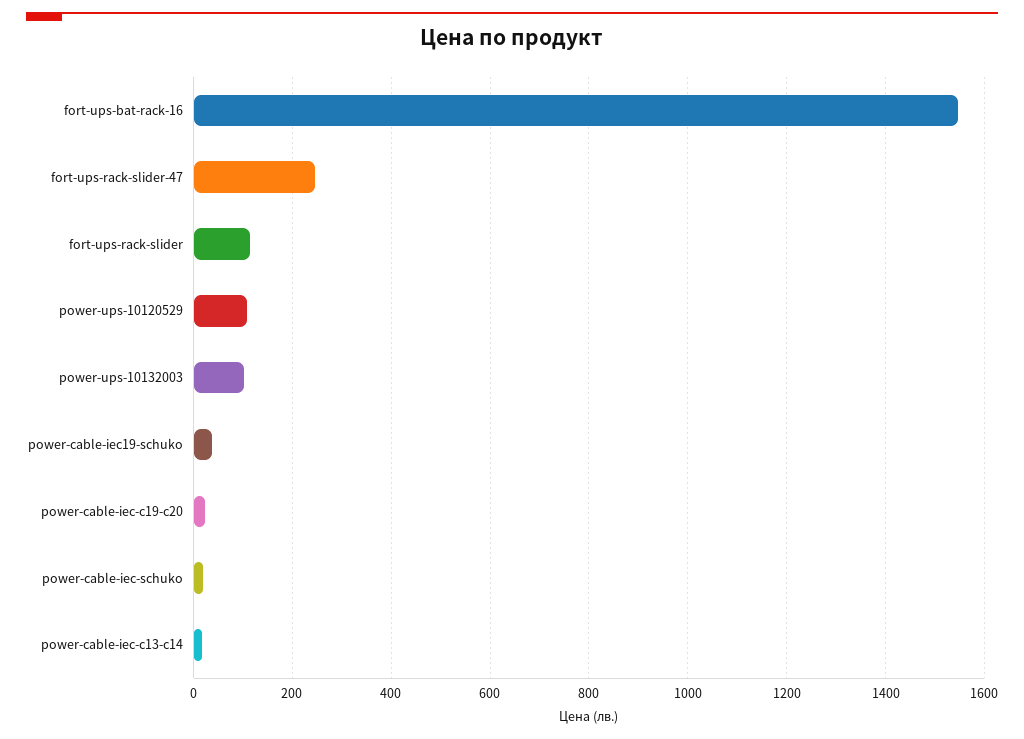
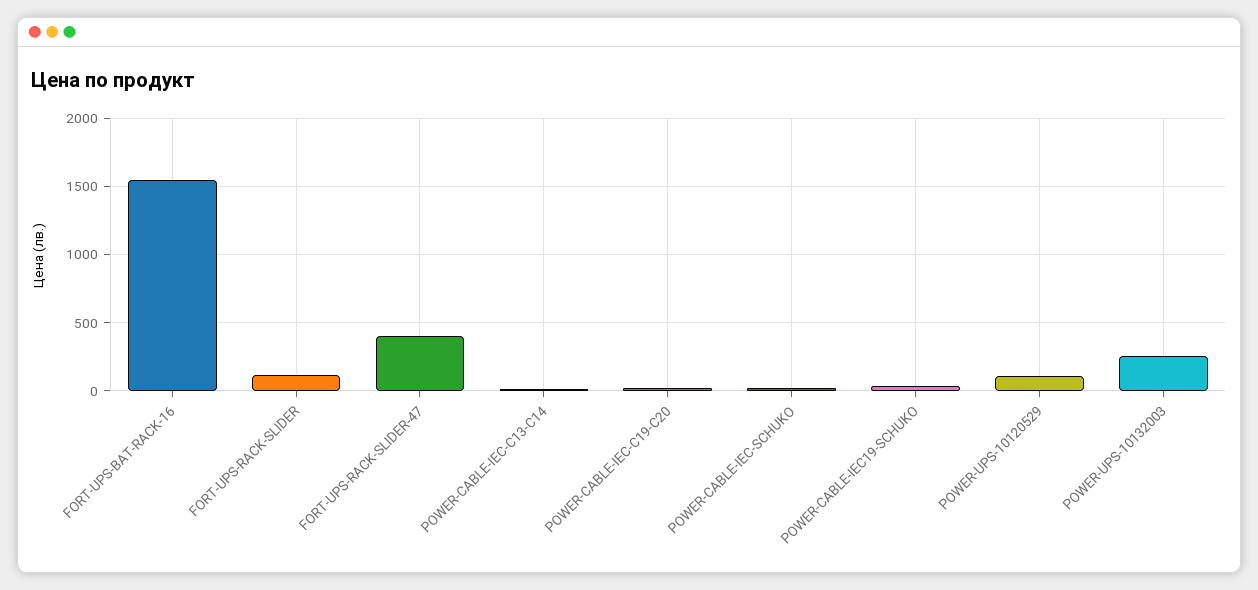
  {
    "fort-ups-bat-rack-16": 1540,
-   "fort-ups-rack-slider-47": 240,
+   "fort-ups-rack-slider-47": 400,
    "fort-ups-rack-slider": 120,
    "power-ups-10120529": 100,
-   "power-ups-10132003": 100,
+   "power-ups-10132003": 250,
    "power-cable-iec19-schuko": 40,
    "power-cable-iec-c19-c20": 20,
    "power-cable-iec-schuko": 20,
    "power-cable-iec-c13-c14": 20
  }

